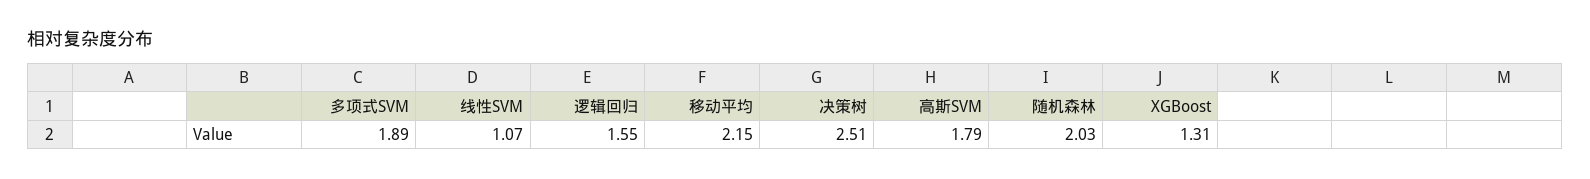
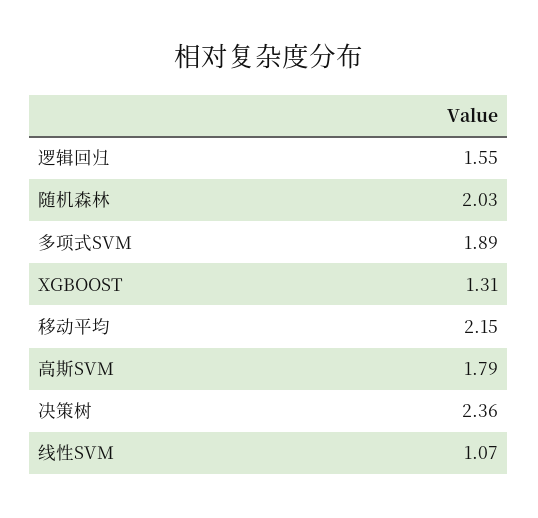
  {
    "多项式SVM": 1.89,
    "线性SVM": 1.07,
    "逻辑回归": 1.55,
    "移动平均": 2.15,
-   "决策树": 2.51,
+   "决策树": 2.36,
    "高斯SVM": 1.79,
    "随机森林": 2.03,
    "XGBoost": 1.31
  }

